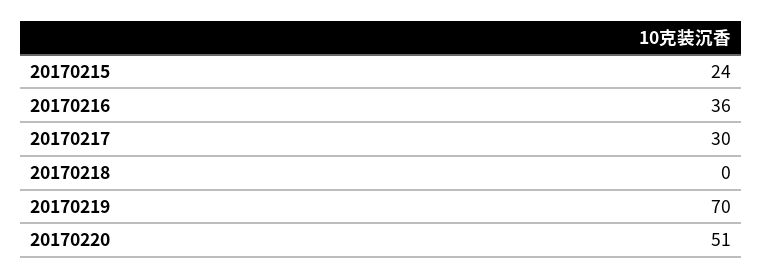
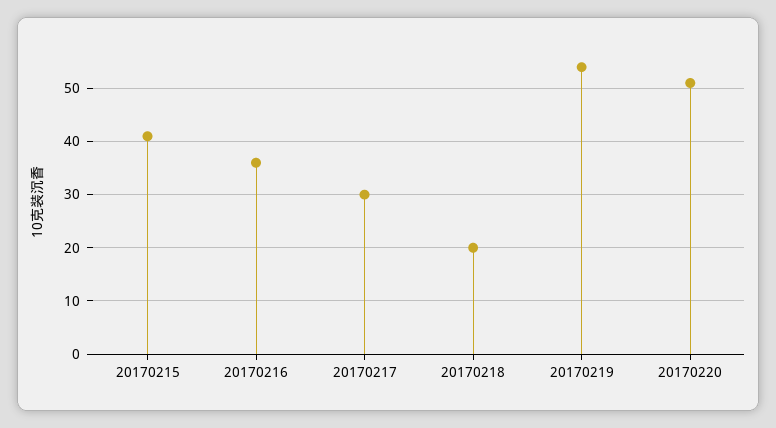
  {
-   "20170215": 24,
+   "20170215": 40,
    "20170216": 36,
    "20170217": 30,
-   "20170218": 0,
+   "20170218": 20,
-   "20170219": 70,
+   "20170219": 55,
    "20170220": 51
  }

